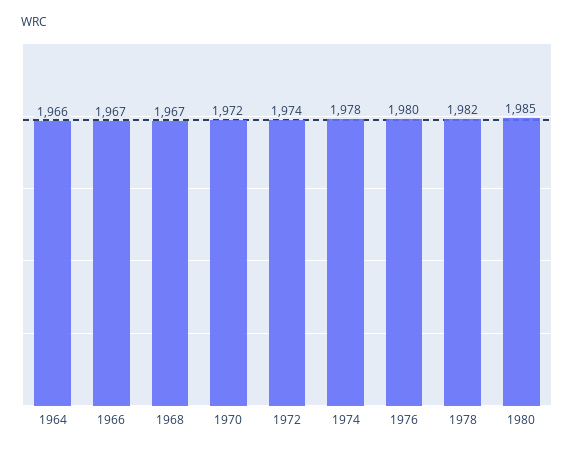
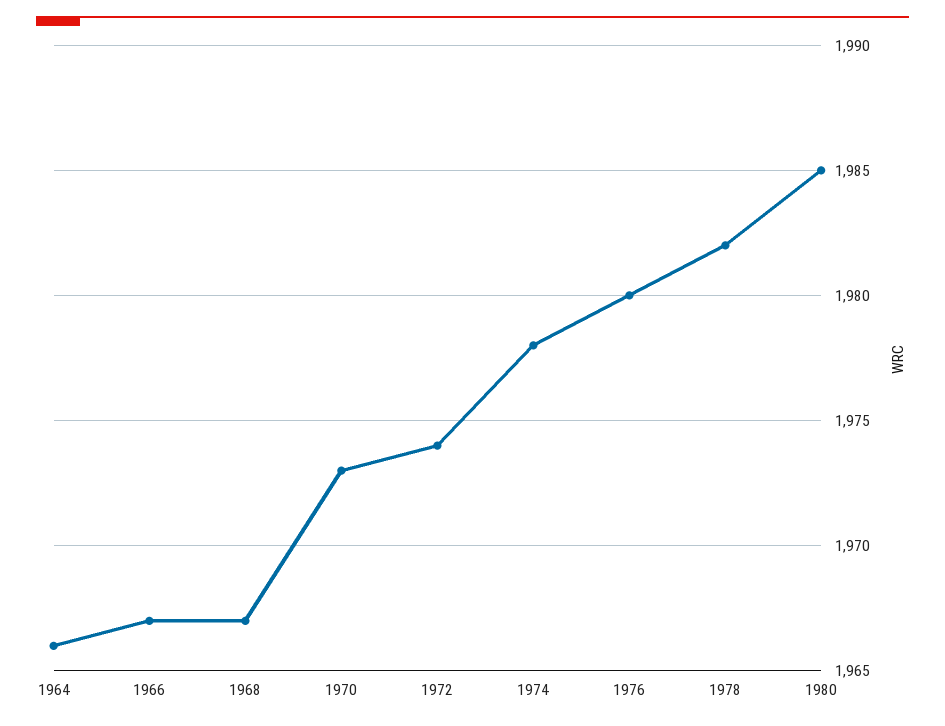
  {
    "1964": 1966,
    "1966": 1967,
    "1968": 1967,
-   "1970": 1972,
+   "1970": 1973,
    "1972": 1974,
    "1974": 1978,
    "1976": 1980,
    "1978": 1982,
    "1980": 1985
  }

